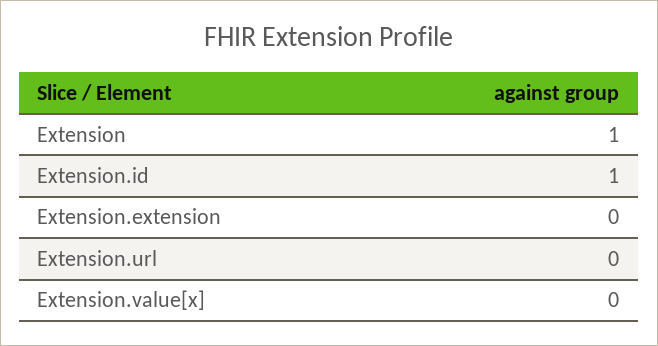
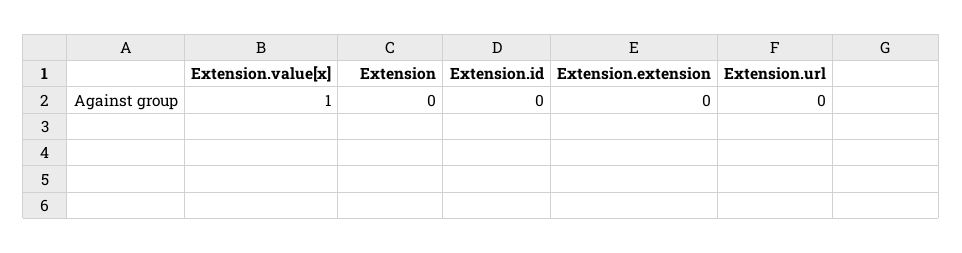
  {
-   "Extension": 1,
+   "Extension": 0,
-   "Extension.id": 1,
+   "Extension.id": 0,
    "Extension.extension": 0,
    "Extension.url": 0,
-   "Extension.value[x]": 0
+   "Extension.value[x]": 1
  }

